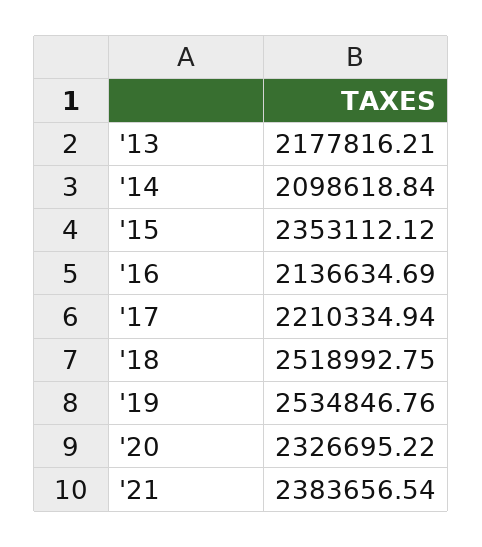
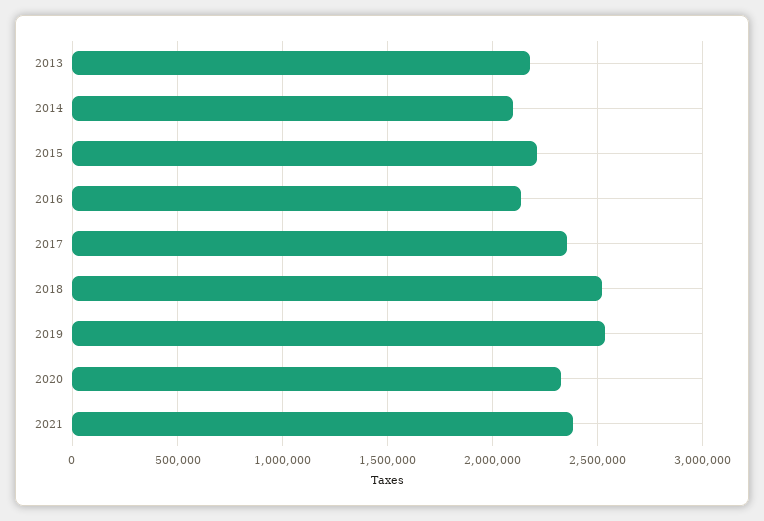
  {
    "'13": 2177816.21,
    "'14": 2098618.84,
-   "'15": 2353112.12,
+   "'15": 2200000,
    "'16": 2136634.69,
-   "'17": 2210334.94,
+   "'17": 2350000,
    "'18": 2518992.75,
    "'19": 2534846.76,
    "'20": 2326695.22,
    "'21": 2383656.54
  }

